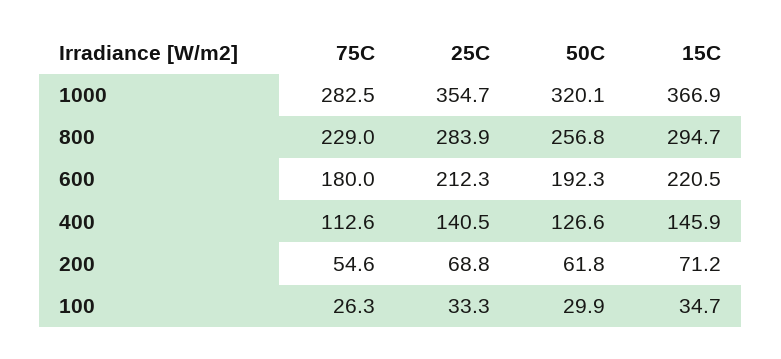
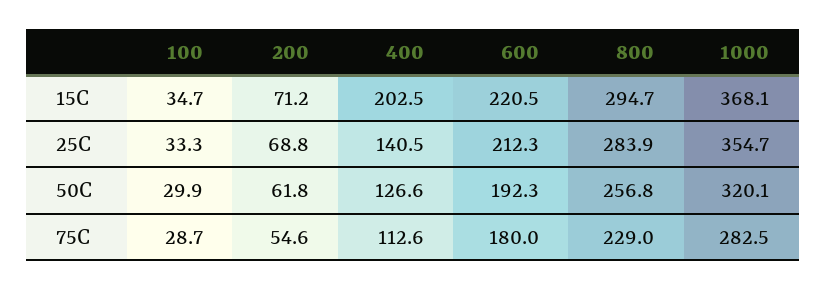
  {
    "75C": {
      "1000": 282.5,
      "800": 229,
      "600": 180,
      "400": 112.6,
      "200": 54.6,
-     "100": 26.3
+     "100": 28.7
    },
    "25C": {
      "1000": 354.7,
      "800": 283.9,
      "600": 212.3,
      "400": 140.5,
      "200": 68.8,
      "100": 33.3
    },
    "50C": {
      "1000": 320.1,
      "800": 256.8,
      "600": 192.3,
      "400": 126.6,
      "200": 61.8,
      "100": 29.9
    },
    "15C": {
-     "1000": 366.9,
+     "1000": 368.1,
      "800": 294.7,
      "600": 220.5,
-     "400": 145.9,
+     "400": 202.5,
      "200": 71.2,
      "100": 34.7
    }
  }

